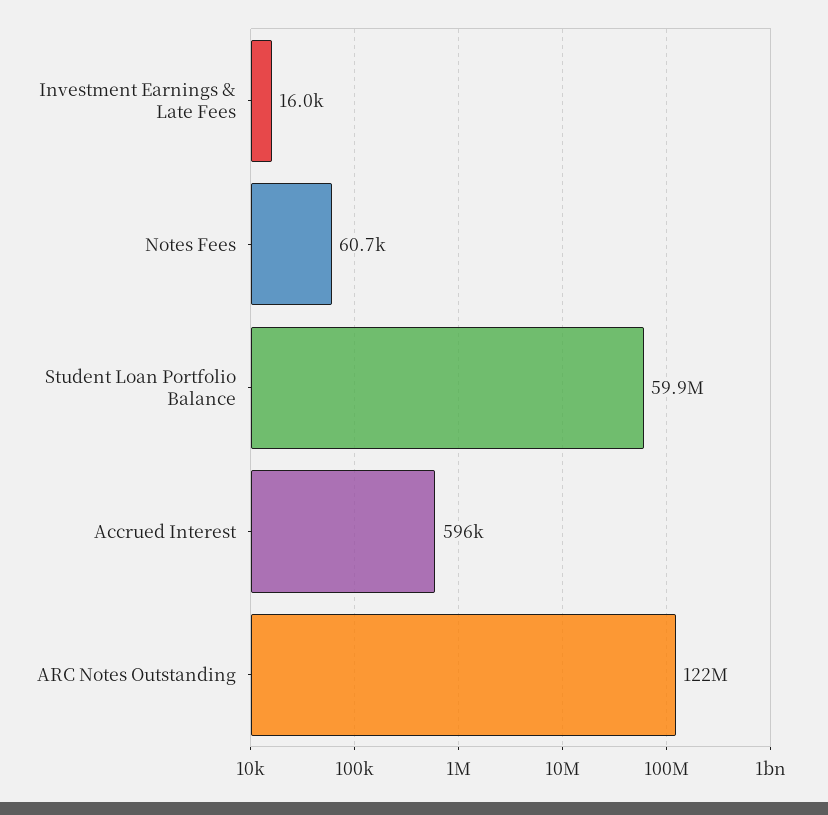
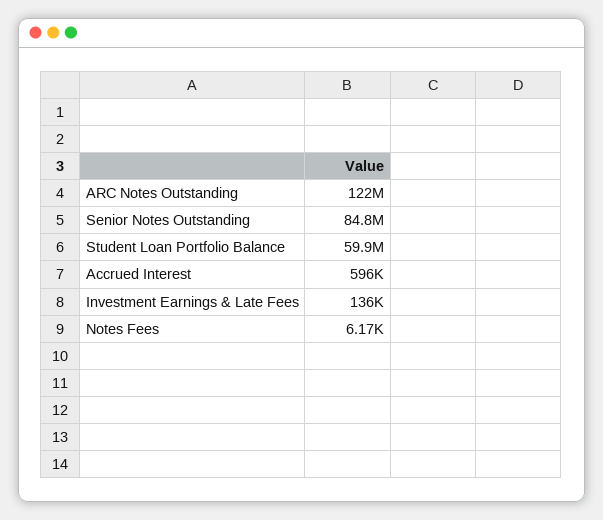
  {
-   "Investment Earnings & Late Fees": 16000,
+   "Investment Earnings & Late Fees": 136000,
-   "Notes Fees": 60700,
+   "Notes Fees": 6170,
    "Student Loan Portfolio Balance": 59900000,
    "Accrued Interest": 596000,
-   "ARC Notes Outstanding": 122000000
+   "ARC Notes Outstanding": 122000000,
+   "Senior Notes Outstanding": 84800000
  }

